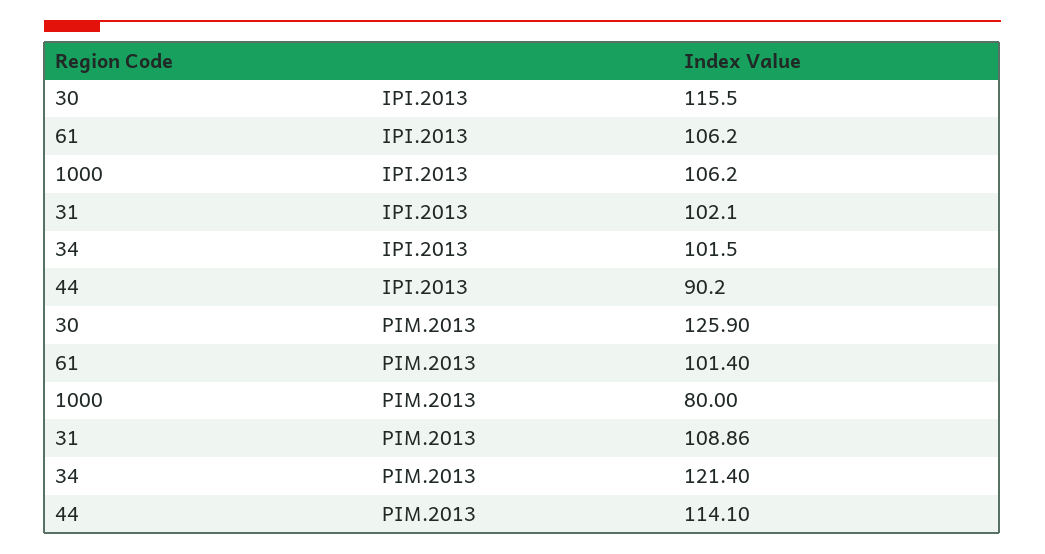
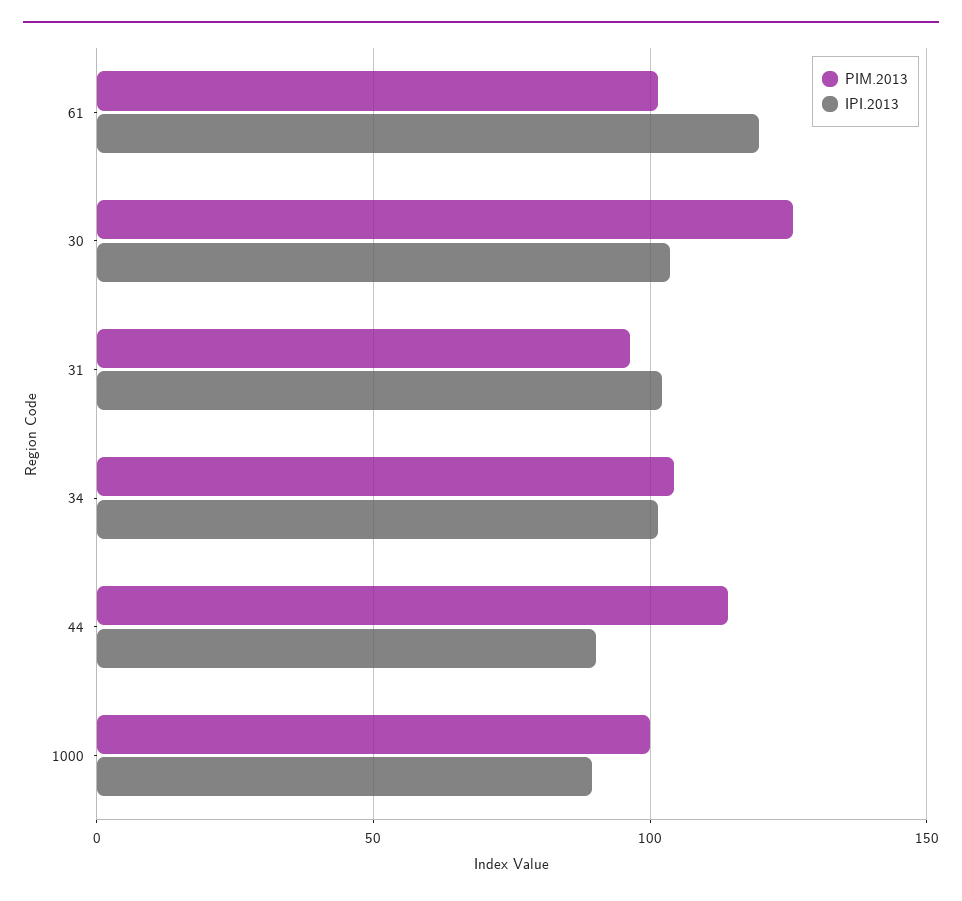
  {
    "IPI.2013": {
-     "30": 115.5,
+     "30": 105,
-     "61": 106.2,
+     "61": 120,
-     "1000": 106.2,
+     "1000": 90,
      "31": 102.1,
      "34": 101.5,
      "44": 90.2
    },
    "PIM.2013": {
      "30": 125.9,
      "61": 101.4,
-     "1000": 80,
+     "1000": 100,
-     "31": 108.86,
+     "31": 95,
-     "34": 121.4,
+     "34": 105,
      "44": 114.1
    }
  }

